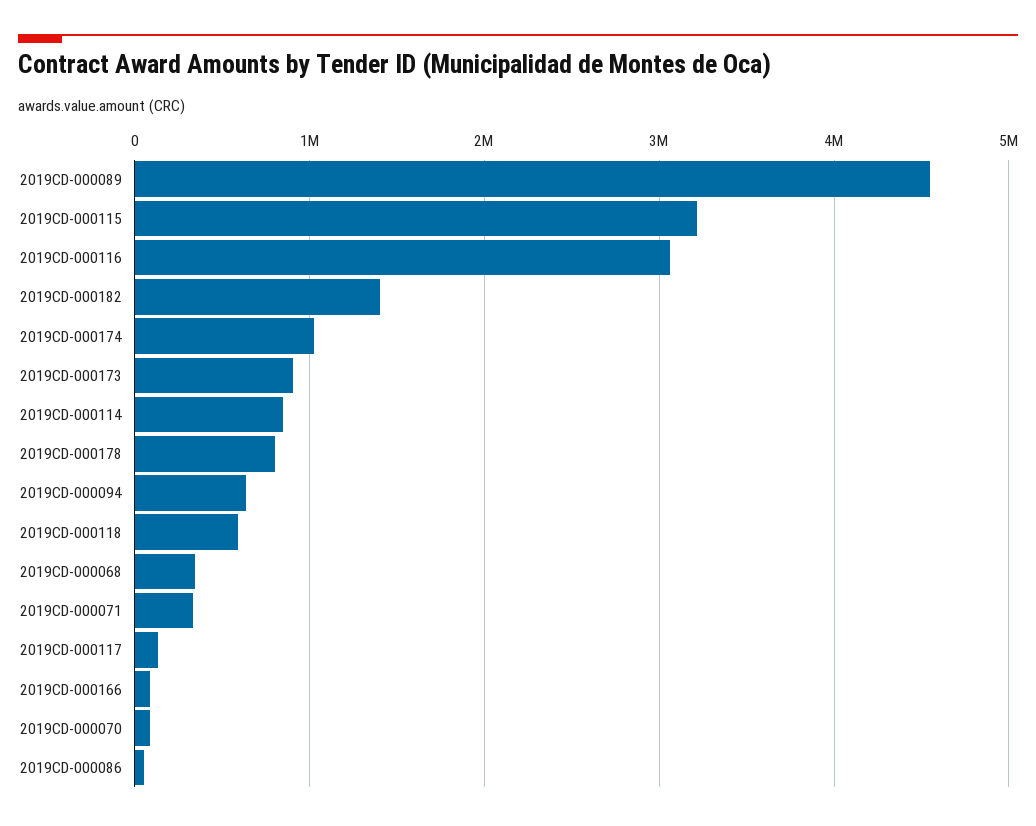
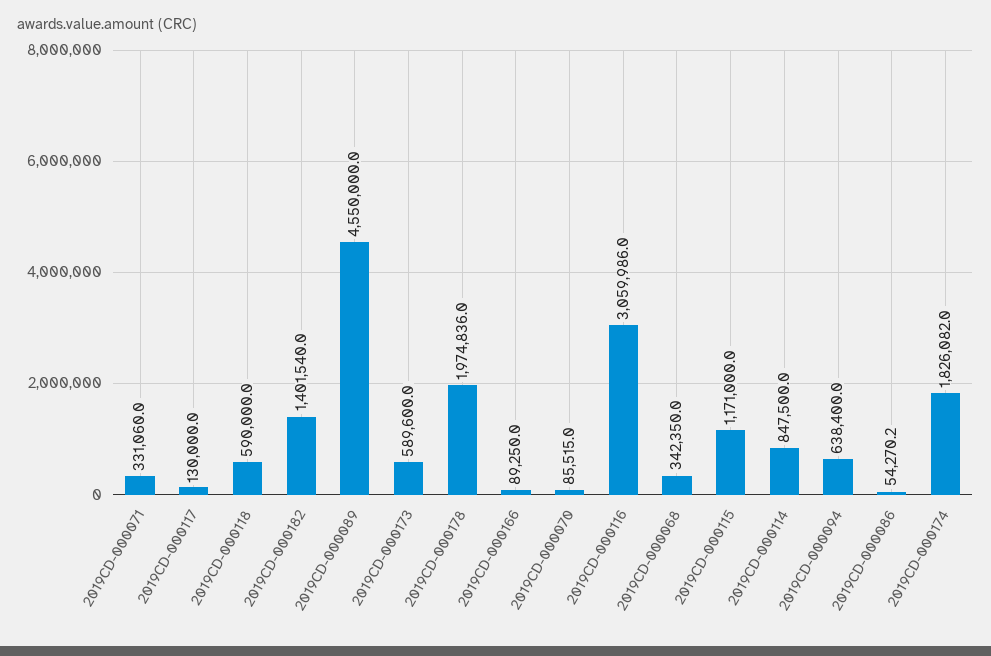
  {
    "2019CD-000089": 4550000,
-   "2019CD-000115": 3200000,
+   "2019CD-000115": 1171000,
    "2019CD-000116": 3059986,
    "2019CD-000182": 1401540,
-   "2019CD-000174": 1000000,
+   "2019CD-000174": 1826082,
-   "2019CD-000173": 900000,
+   "2019CD-000173": 589600,
    "2019CD-000114": 847500,
-   "2019CD-000178": 800000,
+   "2019CD-000178": 1974836,
    "2019CD-000094": 638400,
    "2019CD-000118": 590000,
    "2019CD-000068": 342350,
    "2019CD-000071": 331060,
    "2019CD-000117": 130000,
    "2019CD-000166": 89250,
    "2019CD-000070": 85515,
    "2019CD-000086": 54270.2
  }

